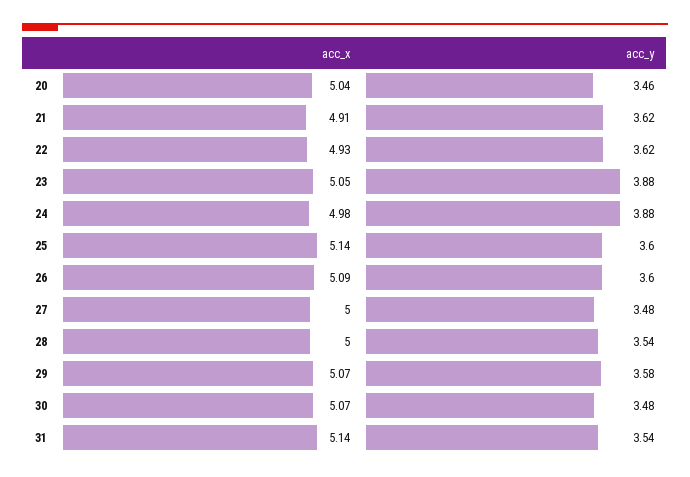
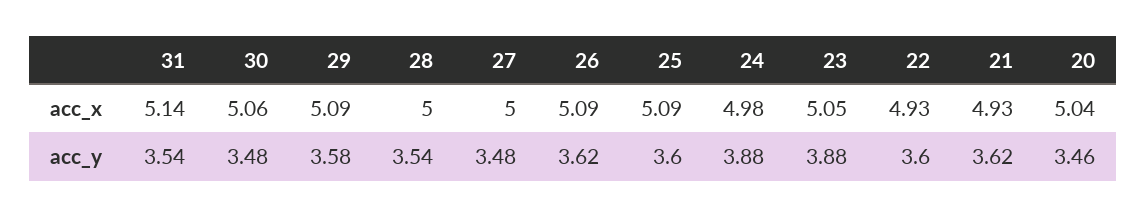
  {
    "acc_x": {
      "20": 5.04,
-     "21": 4.91,
+     "21": 4.93,
      "22": 4.93,
      "23": 5.05,
      "24": 4.98,
-     "25": 5.14,
+     "25": 5.09,
      "26": 5.09,
      "27": 5,
      "28": 5,
-     "29": 5.07,
+     "29": 5.09,
-     "30": 5.07,
+     "30": 5.06,
      "31": 5.14
    },
    "acc_y": {
      "20": 3.46,
      "21": 3.62,
-     "22": 3.62,
+     "22": 3.6,
      "23": 3.88,
      "24": 3.88,
      "25": 3.6,
-     "26": 3.6,
+     "26": 3.62,
      "27": 3.48,
      "28": 3.54,
      "29": 3.58,
      "30": 3.48,
      "31": 3.54
    }
  }

